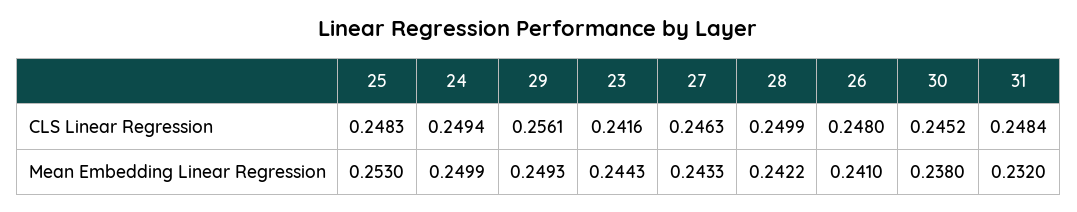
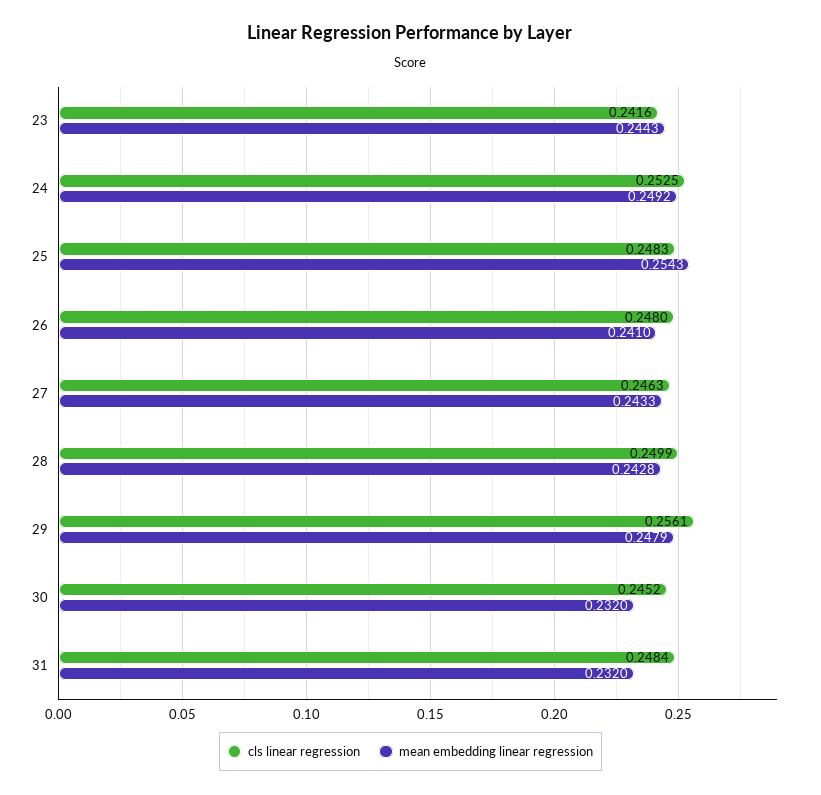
  {
    "CLS Linear Regression": {
      "25": 0.2483,
-     "24": 0.2494,
+     "24": 0.2525,
      "29": 0.2561,
      "23": 0.2416,
      "27": 0.2463,
      "28": 0.2499,
      "26": 0.248,
      "30": 0.2452,
      "31": 0.2484
    },
    "Mean Embedding Linear Regression": {
-     "25": 0.253,
+     "25": 0.2543,
-     "24": 0.2499,
+     "24": 0.2492,
-     "29": 0.2493,
+     "29": 0.2479,
      "23": 0.2443,
      "27": 0.2433,
-     "28": 0.2422,
+     "28": 0.2428,
      "26": 0.241,
-     "30": 0.238,
+     "30": 0.232,
      "31": 0.232
    }
  }

